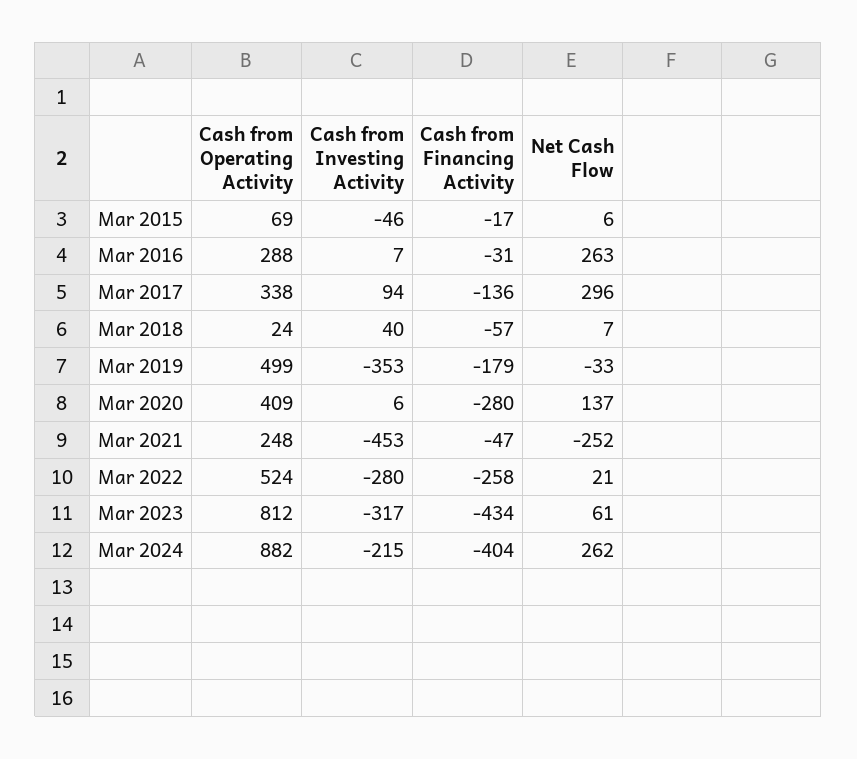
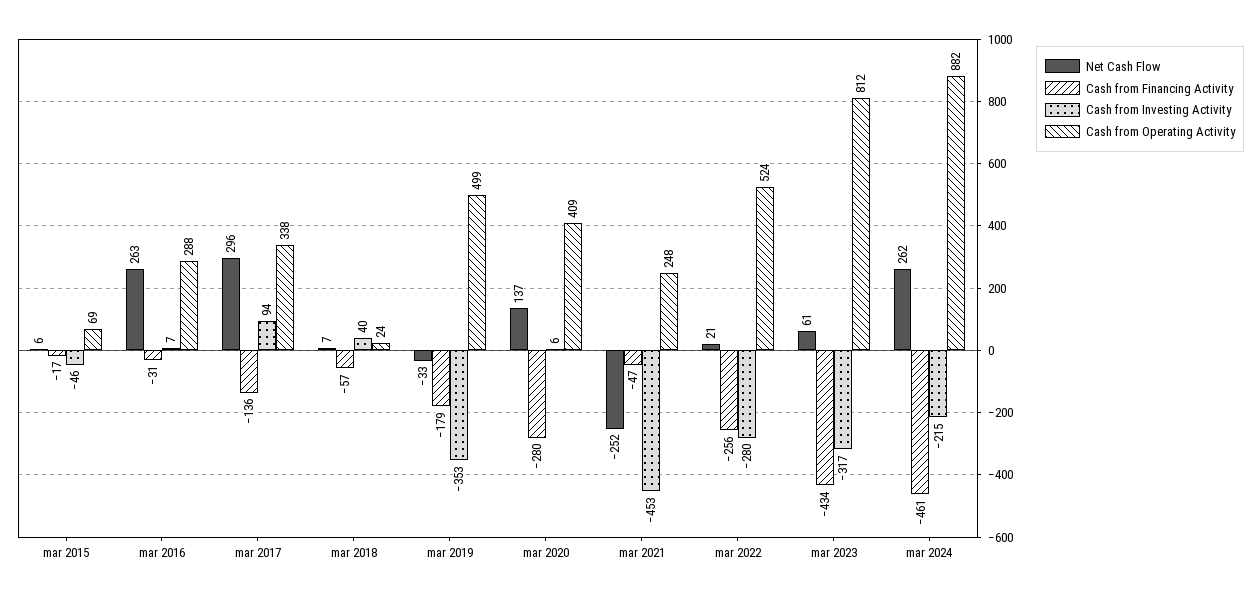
  {
    "Cash from Operating Activity": {
      "Mar 2015": 69,
      "Mar 2016": 288,
      "Mar 2017": 338,
      "Mar 2018": 24,
      "Mar 2019": 499,
      "Mar 2020": 409,
      "Mar 2021": 248,
      "Mar 2022": 524,
      "Mar 2023": 812,
      "Mar 2024": 882
    },
    "Cash from Investing Activity": {
      "Mar 2015": -46,
      "Mar 2016": 7,
      "Mar 2017": 94,
      "Mar 2018": 40,
      "Mar 2019": -353,
      "Mar 2020": 6,
      "Mar 2021": -453,
      "Mar 2022": -280,
      "Mar 2023": -317,
      "Mar 2024": -215
    },
    "Cash from Financing Activity": {
      "Mar 2015": -17,
      "Mar 2016": -31,
      "Mar 2017": -136,
      "Mar 2018": -57,
      "Mar 2019": -179,
      "Mar 2020": -280,
      "Mar 2021": -47,
-     "Mar 2022": -258,
+     "Mar 2022": -256,
      "Mar 2023": -434,
-     "Mar 2024": -404
+     "Mar 2024": -461
    },
    "Net Cash Flow": {
      "Mar 2015": 6,
      "Mar 2016": 263,
      "Mar 2017": 296,
      "Mar 2018": 7,
      "Mar 2019": -33,
      "Mar 2020": 137,
      "Mar 2021": -252,
      "Mar 2022": 21,
      "Mar 2023": 61,
      "Mar 2024": 262
    }
  }

